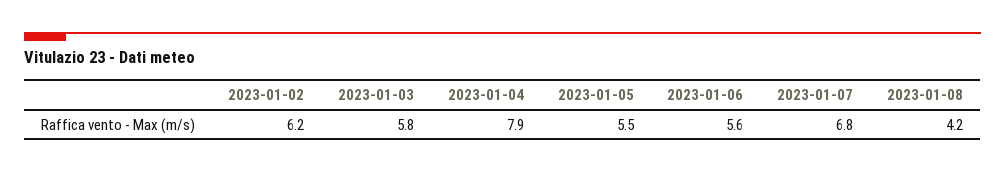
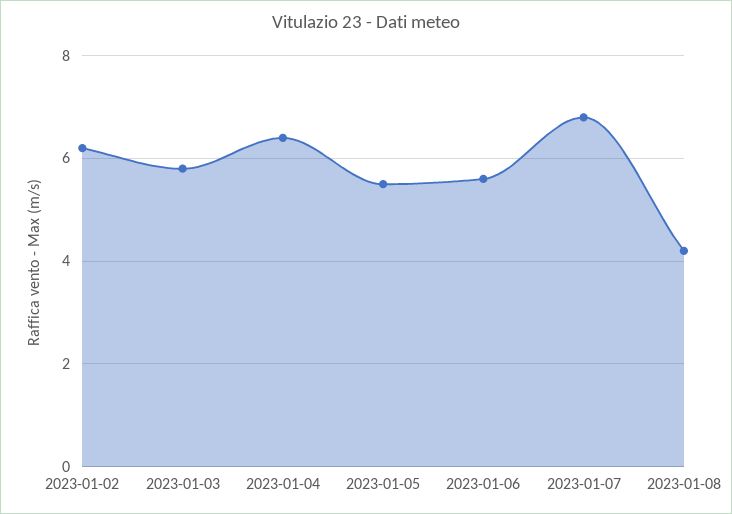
  {
    "2023-01-02": 6.2,
    "2023-01-03": 5.8,
-   "2023-01-04": 7.9,
+   "2023-01-04": 6.5,
    "2023-01-05": 5.5,
    "2023-01-06": 5.6,
    "2023-01-07": 6.8,
    "2023-01-08": 4.2
  }

